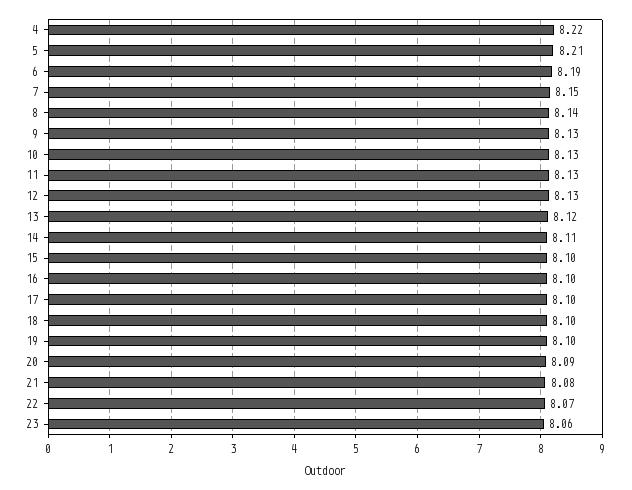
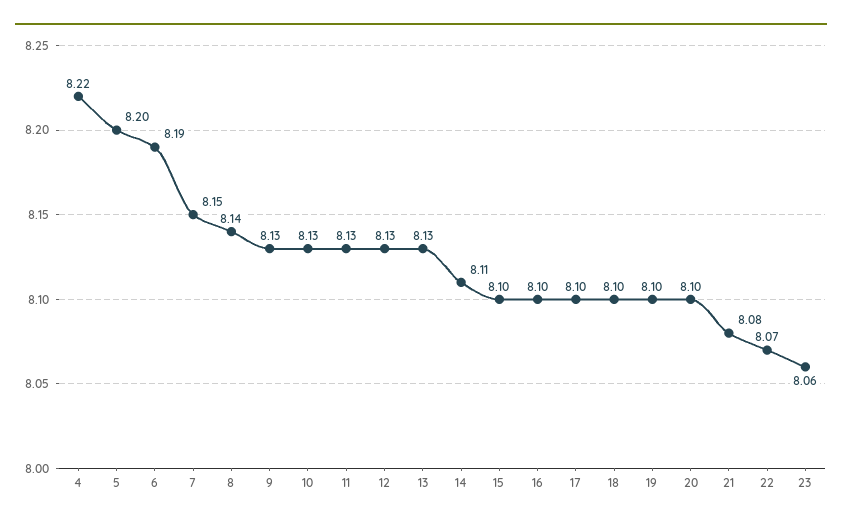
  {
    "4": 8.22,
-   "5": 8.21,
+   "5": 8.2,
    "6": 8.19,
    "7": 8.15,
    "8": 8.14,
    "9": 8.13,
    "10": 8.13,
    "11": 8.13,
    "12": 8.13,
-   "13": 8.12,
+   "13": 8.13,
    "14": 8.11,
    "15": 8.1,
    "16": 8.1,
    "17": 8.1,
    "18": 8.1,
    "19": 8.1,
-   "20": 8.09,
+   "20": 8.1,
    "21": 8.08,
    "22": 8.07,
    "23": 8.06
  }

